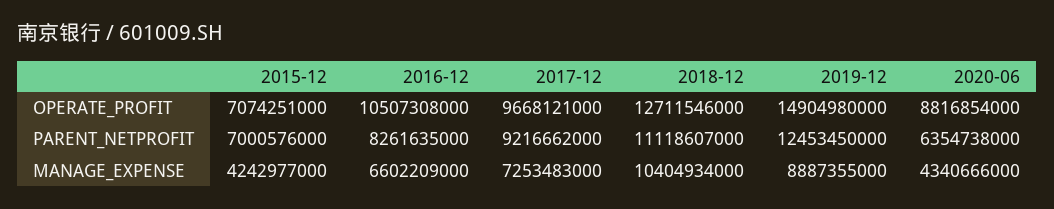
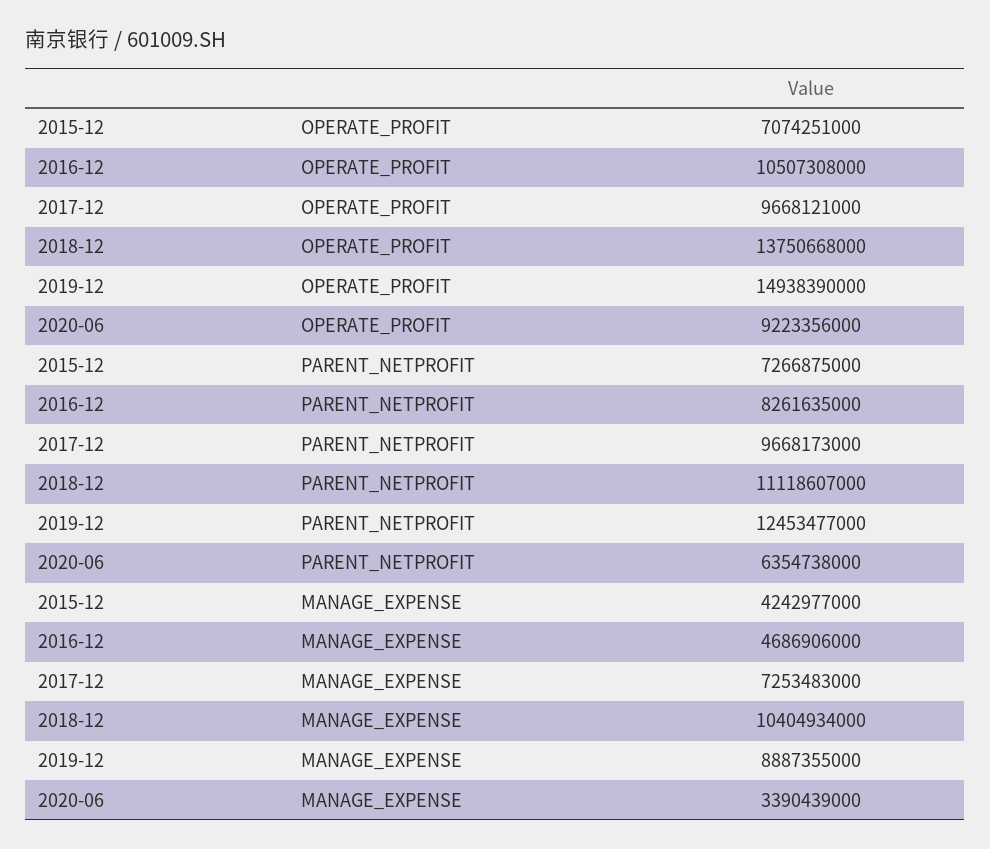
  {
    "2015-12": {
      "OPERATE_PROFIT": 7074251000,
-     "PARENT_NETPROFIT": 7000576000,
+     "PARENT_NETPROFIT": 7266875000,
      "MANAGE_EXPENSE": 4242977000
    },
    "2016-12": {
      "OPERATE_PROFIT": 10507308000,
      "PARENT_NETPROFIT": 8261635000,
-     "MANAGE_EXPENSE": 6602209000
+     "MANAGE_EXPENSE": 4686906000
    },
    "2017-12": {
      "OPERATE_PROFIT": 9668121000,
-     "PARENT_NETPROFIT": 9216662000,
+     "PARENT_NETPROFIT": 9668173000,
      "MANAGE_EXPENSE": 7253483000
    },
    "2018-12": {
-     "OPERATE_PROFIT": 12711546000,
+     "OPERATE_PROFIT": 13750668000,
      "PARENT_NETPROFIT": 11118607000,
      "MANAGE_EXPENSE": 10404934000
    },
    "2019-12": {
-     "OPERATE_PROFIT": 14904980000,
+     "OPERATE_PROFIT": 14938390000,
-     "PARENT_NETPROFIT": 12453450000,
+     "PARENT_NETPROFIT": 12453477000,
      "MANAGE_EXPENSE": 8887355000
    },
    "2020-06": {
-     "OPERATE_PROFIT": 8816854000,
+     "OPERATE_PROFIT": 9223356000,
      "PARENT_NETPROFIT": 6354738000,
-     "MANAGE_EXPENSE": 4340666000
+     "MANAGE_EXPENSE": 3390439000
    }
  }

